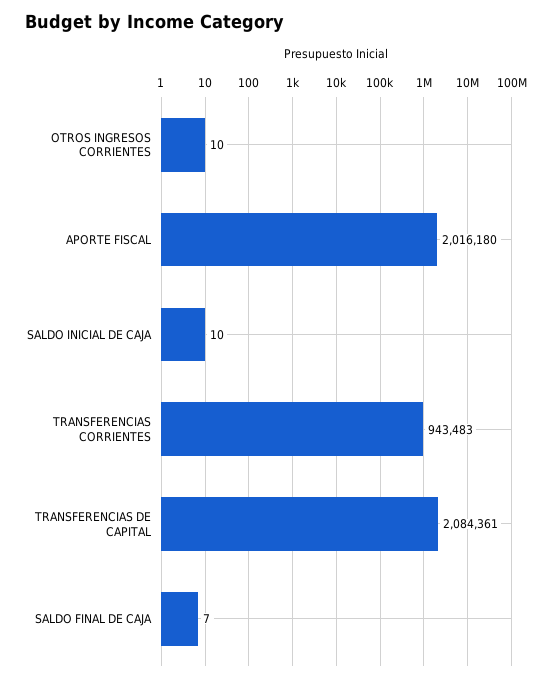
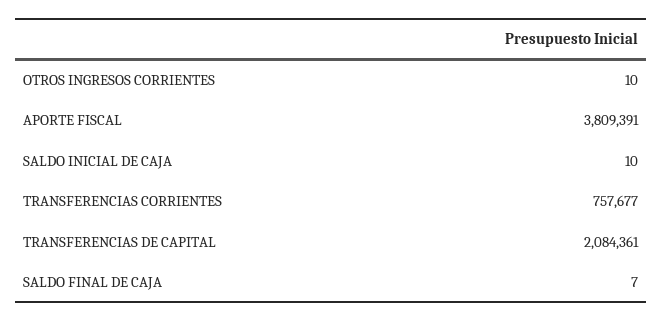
  {
    "OTROS INGRESOS CORRIENTES": 10,
-   "APORTE FISCAL": 2016180,
+   "APORTE FISCAL": 3809391,
    "SALDO INICIAL DE CAJA": 10,
-   "TRANSFERENCIAS CORRIENTES": 943483,
+   "TRANSFERENCIAS CORRIENTES": 757677,
    "TRANSFERENCIAS DE CAPITAL": 2084361,
    "SALDO FINAL DE CAJA": 7
  }

